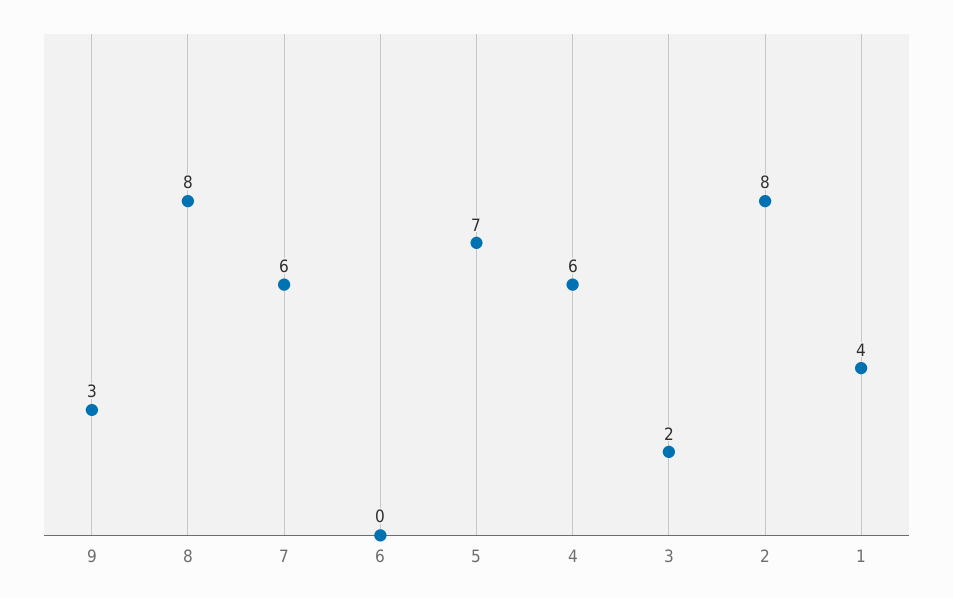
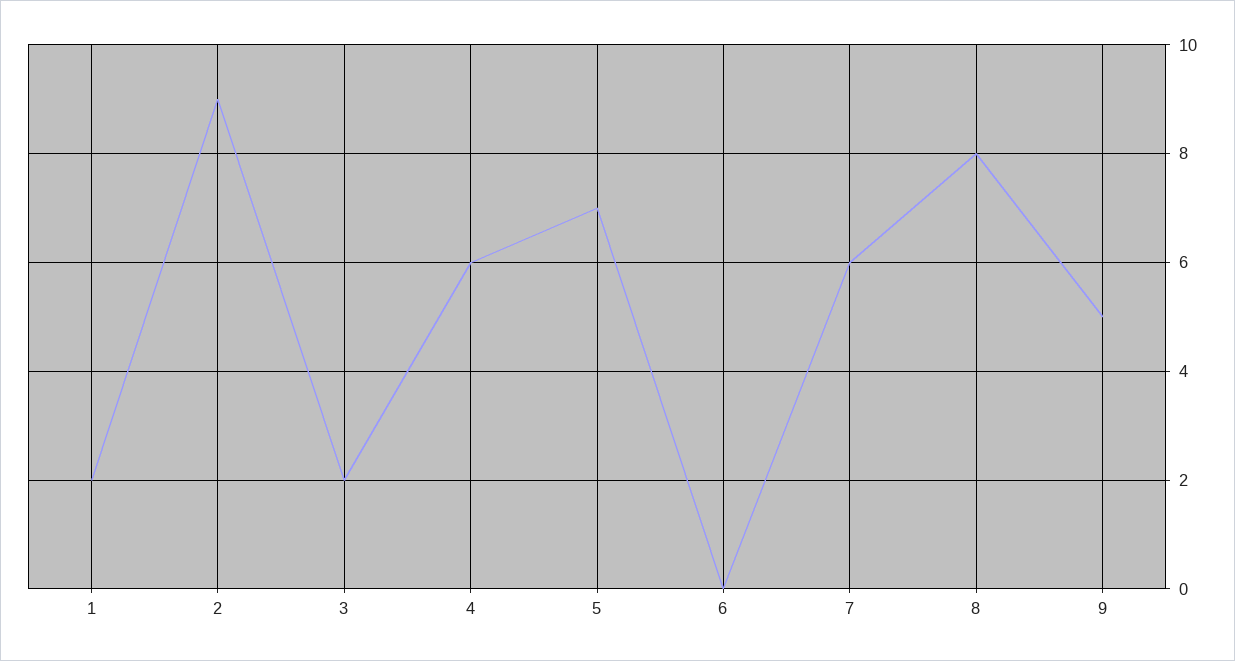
  {
-   "9": 3,
+   "9": 5,
    "8": 8,
    "7": 6,
    "6": 0,
    "5": 7,
    "4": 6,
    "3": 2,
-   "2": 8,
+   "2": 9,
-   "1": 4
+   "1": 2
  }

